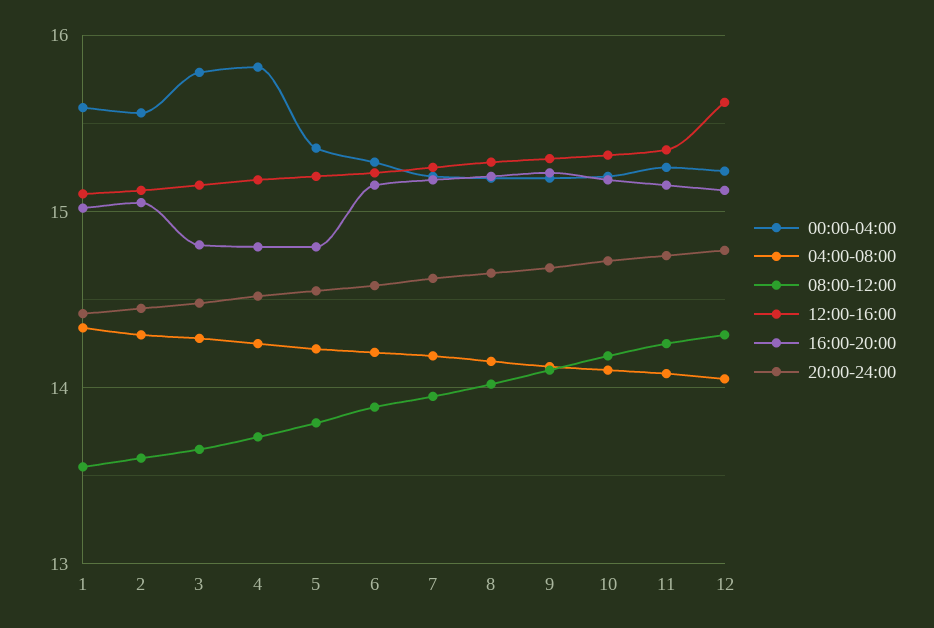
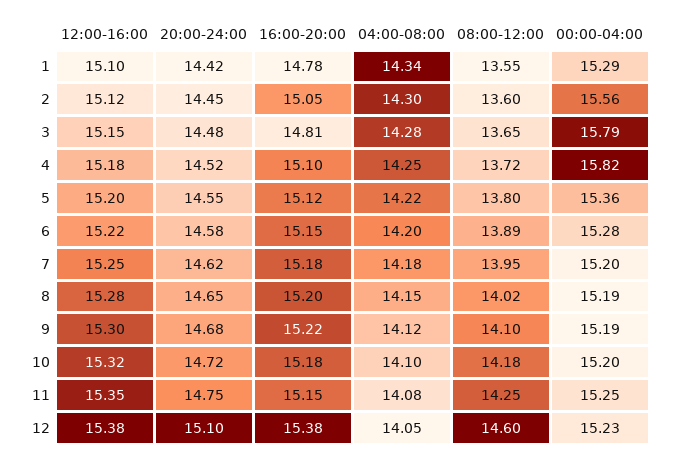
  {
    "00:00-04:00": {
-     "1": 15.6,
+     "1": 15.29,
      "2": 15.56,
      "3": 15.79,
      "4": 15.82,
      "5": 15.36,
      "6": 15.28,
      "7": 15.2,
      "8": 15.19,
      "9": 15.19,
      "10": 15.2,
      "11": 15.25,
      "12": 15.23
    },
    "04:00-08:00": {
      "1": 14.34,
      "2": 14.3,
      "3": 14.28,
      "4": 14.25,
      "5": 14.22,
      "6": 14.2,
      "7": 14.18,
      "8": 14.15,
      "9": 14.12,
      "10": 14.1,
      "11": 14.08,
      "12": 14.05
    },
    "08:00-12:00": {
      "1": 13.55,
      "2": 13.6,
      "3": 13.65,
      "4": 13.72,
      "5": 13.8,
      "6": 13.89,
      "7": 13.95,
      "8": 14.02,
      "9": 14.1,
      "10": 14.18,
      "11": 14.25,
-     "12": 14.3
+     "12": 14.6
    },
    "12:00-16:00": {
      "1": 15.1,
      "2": 15.12,
      "3": 15.15,
      "4": 15.18,
      "5": 15.2,
      "6": 15.22,
      "7": 15.25,
      "8": 15.28,
      "9": 15.3,
      "10": 15.32,
      "11": 15.35,
-     "12": 15.6
+     "12": 15.38
    },
    "16:00-20:00": {
-     "1": 15,
+     "1": 14.78,
      "2": 15.05,
      "3": 14.81,
-     "4": 14.8,
+     "4": 15.1,
-     "5": 14.8,
+     "5": 15.12,
      "6": 15.15,
      "7": 15.18,
      "8": 15.2,
      "9": 15.22,
      "10": 15.18,
      "11": 15.15,
-     "12": 15.1
+     "12": 15.38
    },
    "20:00-24:00": {
      "1": 14.42,
      "2": 14.45,
      "3": 14.48,
      "4": 14.52,
      "5": 14.55,
      "6": 14.58,
      "7": 14.62,
      "8": 14.65,
      "9": 14.68,
      "10": 14.72,
      "11": 14.75,
-     "12": 14.8
+     "12": 15.1
    }
  }

